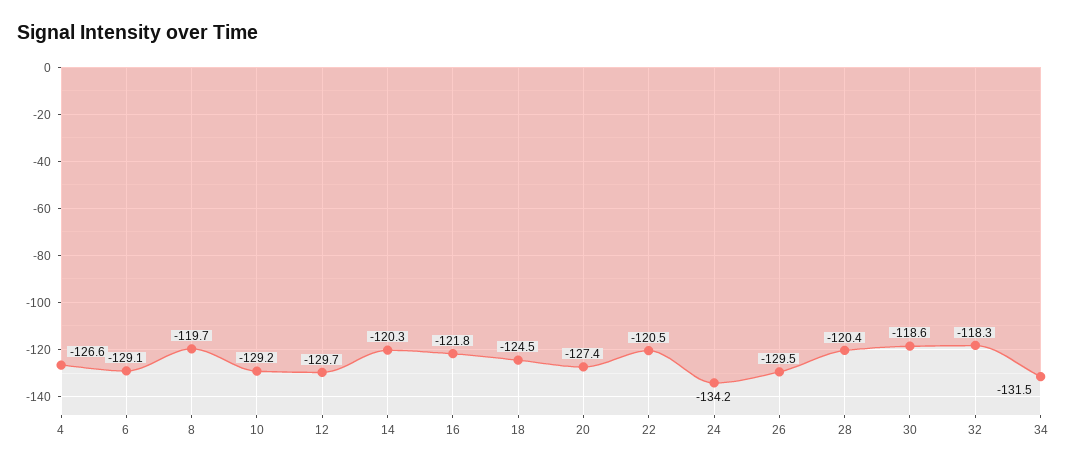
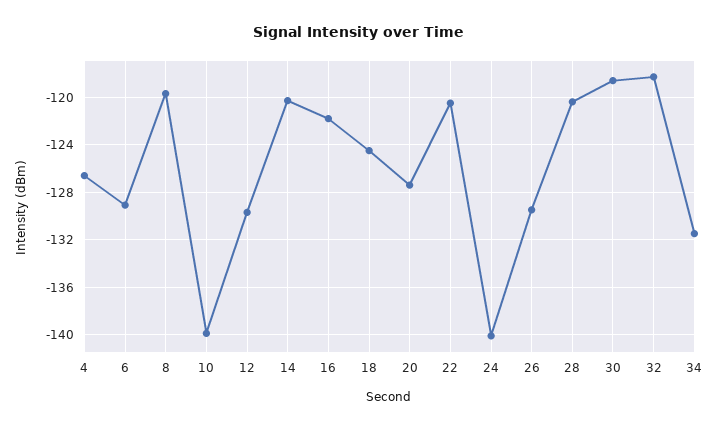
  {
    "4": -126.6,
    "6": -129.1,
    "8": -119.7,
-   "10": -129.2,
+   "10": -140,
    "12": -129.7,
    "14": -120.3,
    "16": -121.8,
    "18": -124.5,
    "20": -127.4,
    "22": -120.5,
-   "24": -134.2,
+   "24": -140,
    "26": -129.5,
    "28": -120.4,
    "30": -118.6,
    "32": -118.3,
    "34": -131.5
  }

